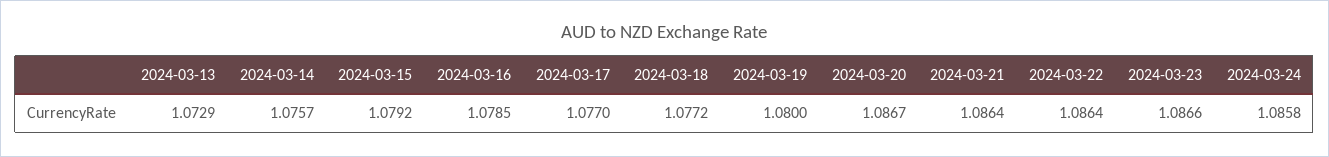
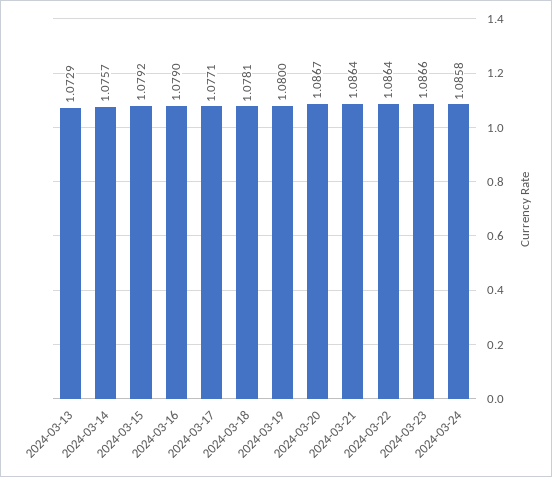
  {
    "2024-03-13": 1.0729,
    "2024-03-14": 1.0757,
    "2024-03-15": 1.0792,
-   "2024-03-16": 1.0785,
+   "2024-03-16": 1.079,
-   "2024-03-17": 1.077,
+   "2024-03-17": 1.0771,
-   "2024-03-18": 1.0772,
+   "2024-03-18": 1.0781,
    "2024-03-19": 1.08,
    "2024-03-20": 1.0867,
    "2024-03-21": 1.0864,
    "2024-03-22": 1.0864,
    "2024-03-23": 1.0866,
    "2024-03-24": 1.0858
  }

